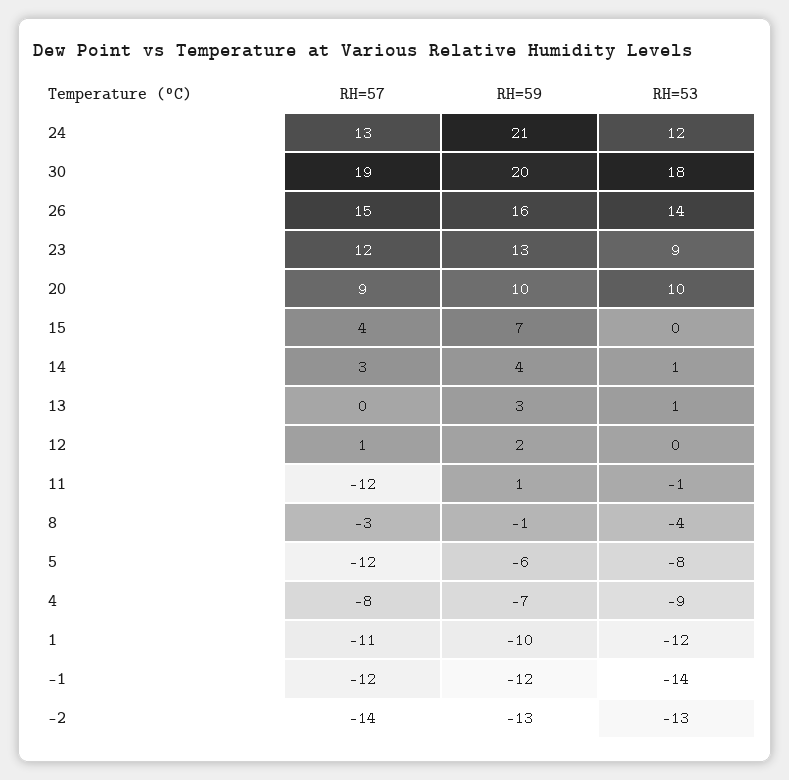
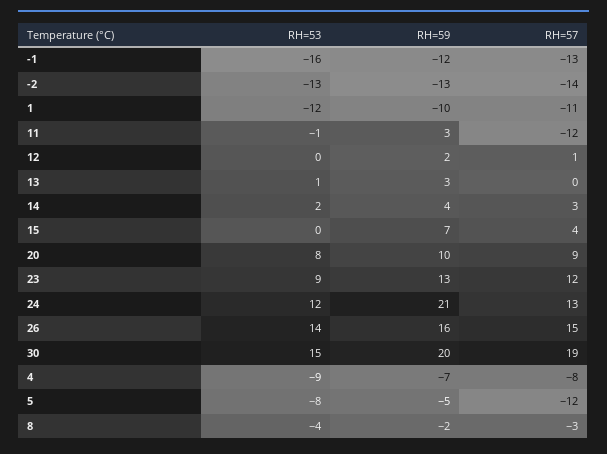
  {
    "RH=57": {
      "24": 13,
      "30": 19,
      "26": 15,
      "23": 12,
      "20": 9,
      "15": 4,
      "14": 3,
      "13": 0,
      "12": 1,
      "11": -12,
      "8": -3,
      "5": -12,
      "4": -8,
      "1": -11,
-     "-1": -12,
+     "-1": -13,
      "-2": -14
    },
    "RH=59": {
      "24": 21,
      "30": 20,
      "26": 16,
      "23": 13,
      "20": 10,
      "15": 7,
      "14": 4,
      "13": 3,
      "12": 2,
-     "11": 1,
+     "11": 3,
-     "8": -1,
+     "8": -2,
-     "5": -6,
+     "5": -5,
      "4": -7,
      "1": -10,
      "-1": -12,
      "-2": -13
    },
    "RH=53": {
      "24": 12,
-     "30": 18,
+     "30": 15,
      "26": 14,
      "23": 9,
-     "20": 10,
+     "20": 8,
      "15": 0,
-     "14": 1,
+     "14": 2,
      "13": 1,
      "12": 0,
      "11": -1,
      "8": -4,
      "5": -8,
      "4": -9,
      "1": -12,
-     "-1": -14,
+     "-1": -16,
      "-2": -13
    }
  }

